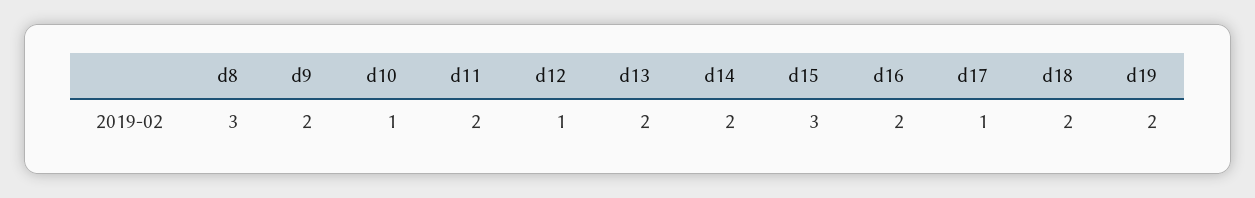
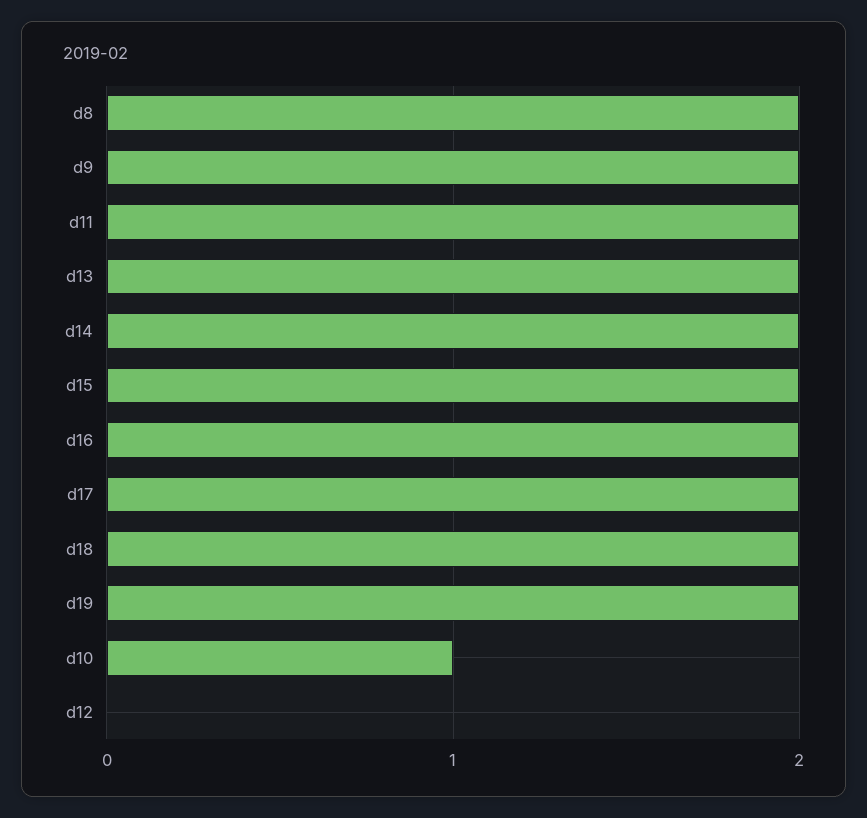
  {
-   "d8": 3,
+   "d8": 2,
    "d9": 2,
    "d10": 1,
    "d11": 2,
-   "d12": 1,
+   "d12": 0,
    "d13": 2,
    "d14": 2,
-   "d15": 3,
+   "d15": 2,
    "d16": 2,
-   "d17": 1,
+   "d17": 2,
    "d18": 2,
    "d19": 2
  }

